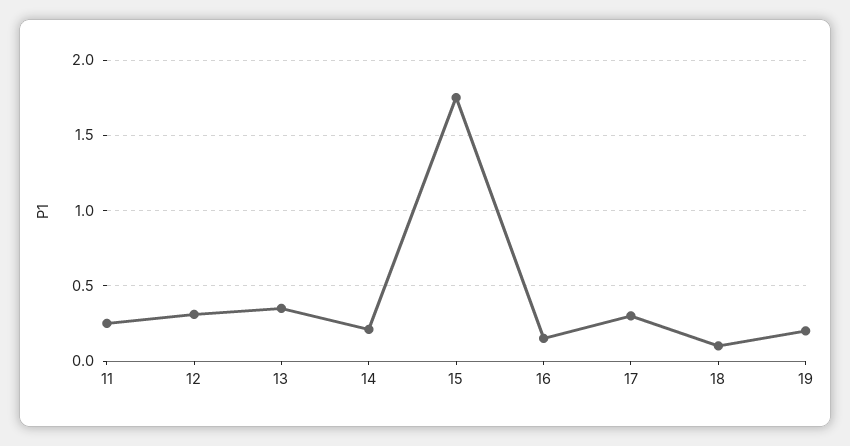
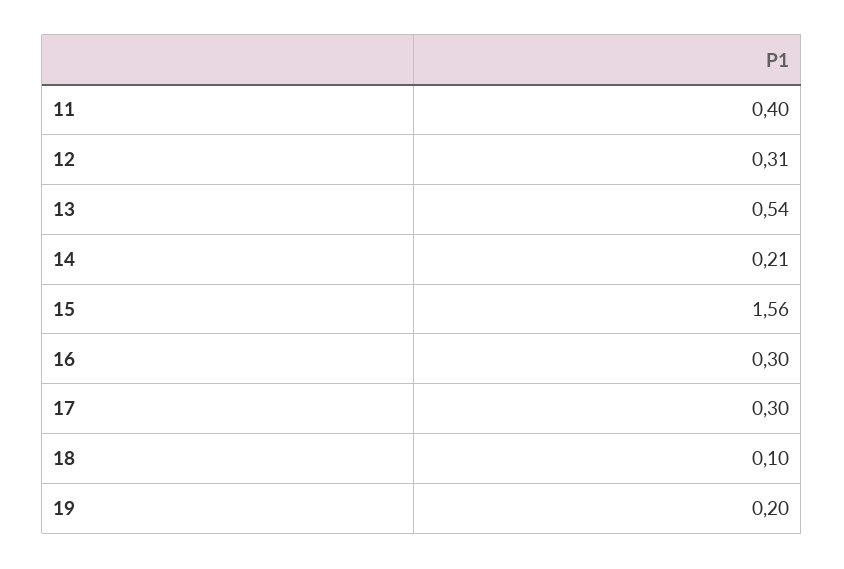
  {
-   "11": 0.25,
+   "11": 0.4,
    "12": 0.31,
-   "13": 0.35,
+   "13": 0.54,
    "14": 0.21,
-   "15": 1.75,
+   "15": 1.56,
-   "16": 0.15,
+   "16": 0.3,
    "17": 0.3,
    "18": 0.1,
    "19": 0.2
  }

